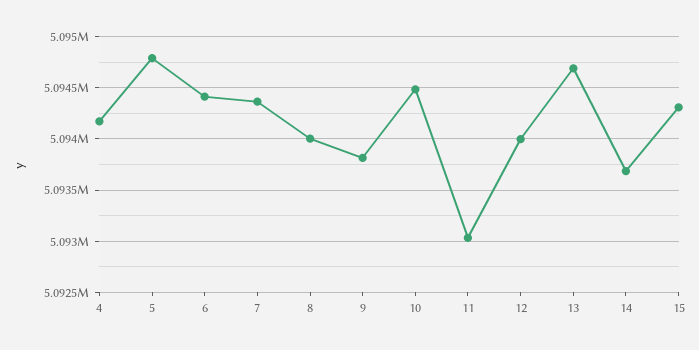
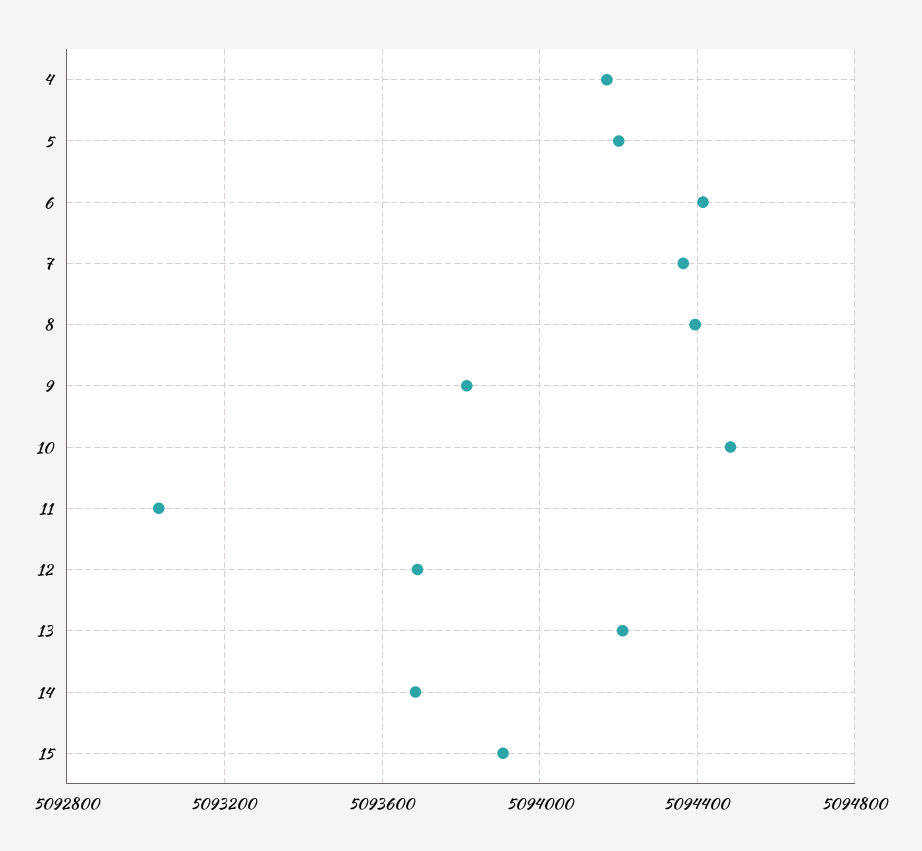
  {
    "4": 5094150,
-   "5": 5094800,
+   "5": 5094200,
    "6": 5094400,
    "7": 5094350,
-   "8": 5094000,
+   "8": 5094400,
    "9": 5093800,
    "10": 5094500,
    "11": 5093050,
-   "12": 5094000,
+   "12": 5093700,
-   "13": 5094700,
+   "13": 5094200,
    "14": 5093700,
-   "15": 5094300
+   "15": 5093900
  }

